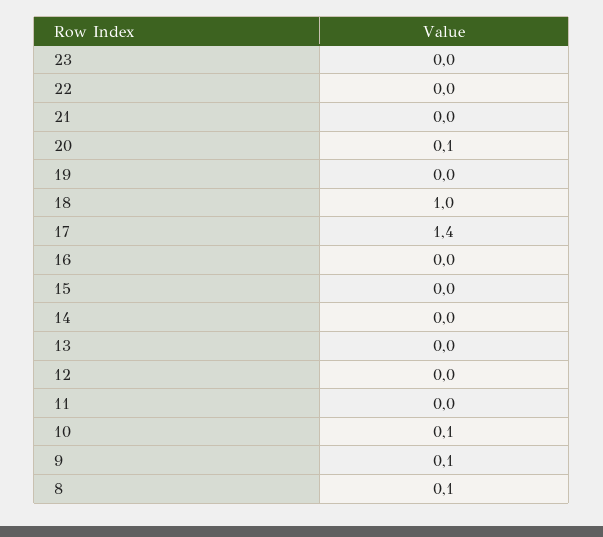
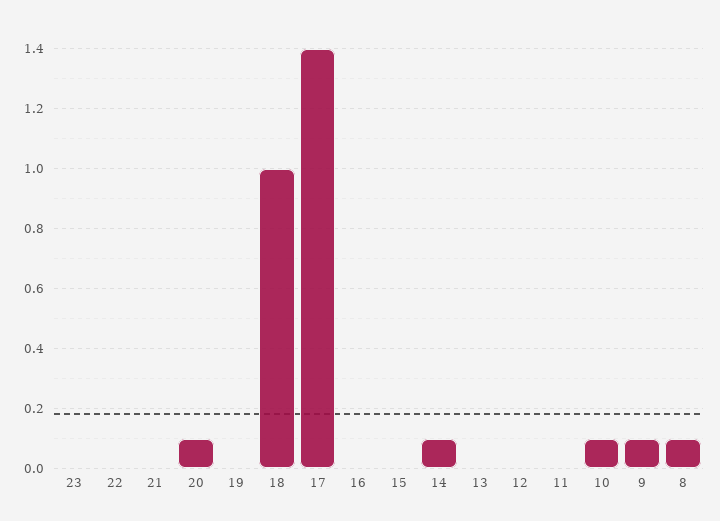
  {
    "23": 0,
    "22": 0,
    "21": 0,
    "20": 0.1,
    "19": 0,
    "18": 1,
    "17": 1.4,
    "16": 0,
    "15": 0,
-   "14": 0,
+   "14": 0.1,
    "13": 0,
    "12": 0,
    "11": 0,
    "10": 0.1,
    "9": 0.1,
    "8": 0.1
  }

